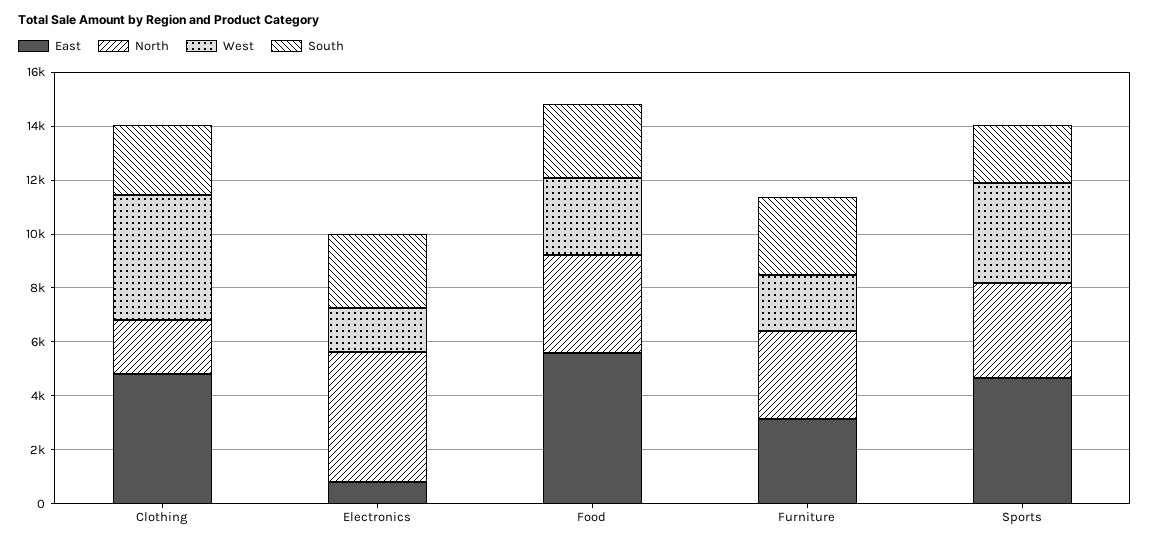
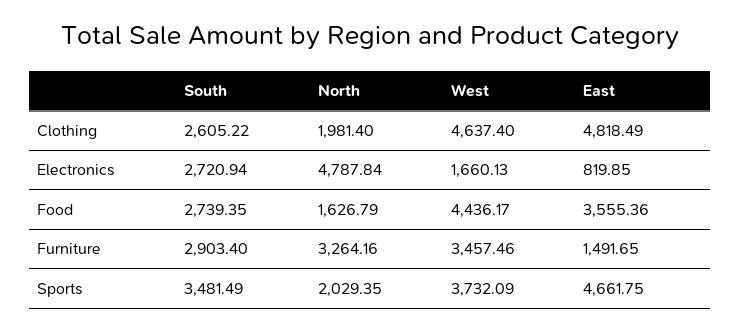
  {
    "East": {
      "Clothing": 4818.49,
      "Electronics": 819.85,
-     "Food": 5500,
+     "Food": 3555.36,
-     "Furniture": 3000,
+     "Furniture": 1491.65,
      "Sports": 4661.75
    },
    "North": {
      "Clothing": 1981.4,
      "Electronics": 4787.84,
-     "Food": 3500,
+     "Food": 1626.79,
      "Furniture": 3264.16,
-     "Sports": 3500
+     "Sports": 2029.35
    },
    "West": {
      "Clothing": 4637.4,
      "Electronics": 1660.13,
-     "Food": 3000,
+     "Food": 4436.17,
-     "Furniture": 2000,
+     "Furniture": 3457.46,
      "Sports": 3732.09
    },
    "South": {
      "Clothing": 2605.22,
      "Electronics": 2720.94,
      "Food": 2739.35,
      "Furniture": 2903.4,
-     "Sports": 2000
+     "Sports": 3481.49
    }
  }

